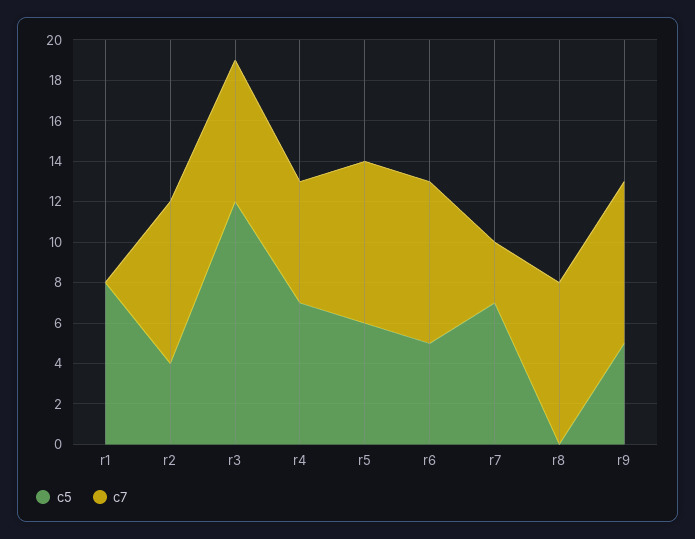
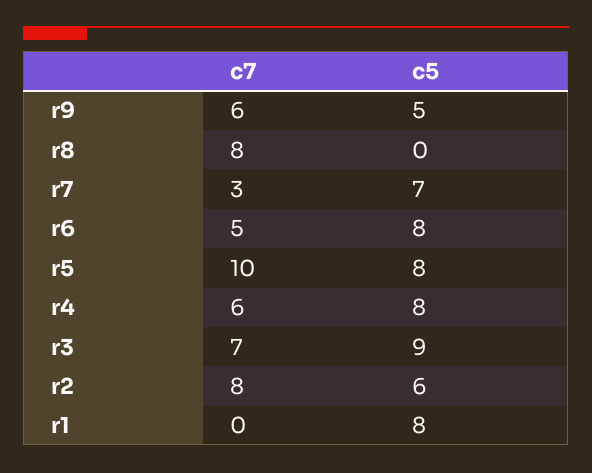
  {
    "c5": {
      "r1": 8,
-     "r2": 4,
+     "r2": 6,
-     "r3": 12,
+     "r3": 9,
-     "r4": 7,
+     "r4": 8,
-     "r5": 6,
+     "r5": 8,
-     "r6": 5,
+     "r6": 8,
      "r7": 7,
      "r8": 0,
      "r9": 5
    },
    "c7": {
      "r1": 0,
      "r2": 8,
      "r3": 7,
      "r4": 6,
-     "r5": 8,
+     "r5": 10,
-     "r6": 8,
+     "r6": 5,
      "r7": 3,
      "r8": 8,
-     "r9": 8
+     "r9": 6
    }
  }

